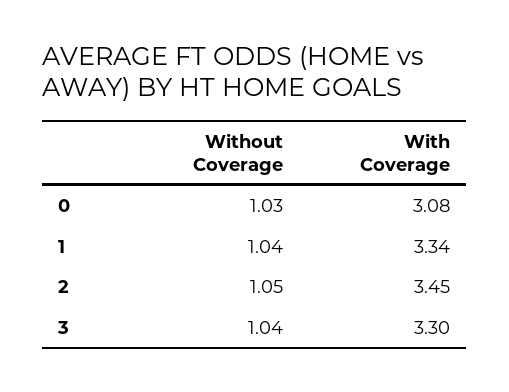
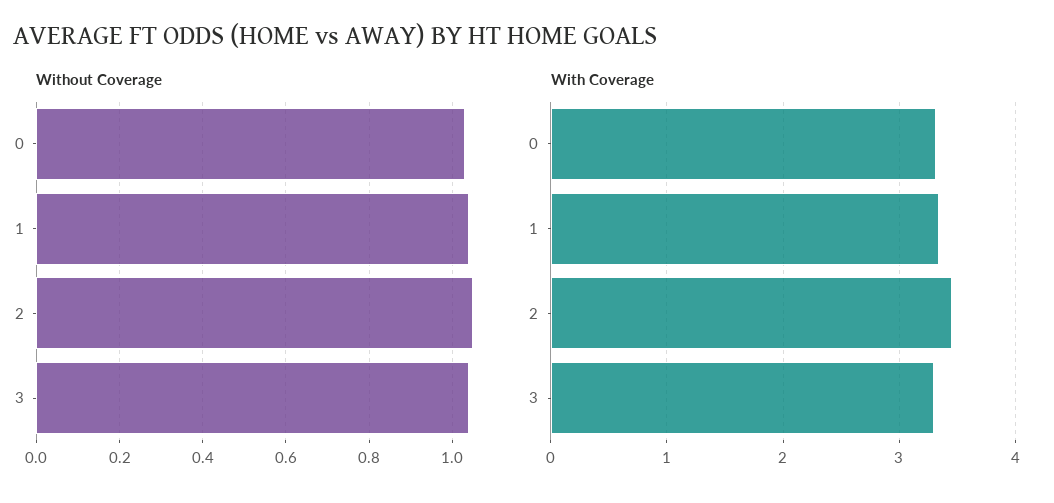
  {
    "Without Coverage": {
      "0": 1.03,
      "1": 1.04,
      "2": 1.05,
      "3": 1.04
    },
    "With Coverage": {
-     "0": 3.08,
+     "0": 3.3,
      "1": 3.34,
      "2": 3.45,
      "3": 3.3
    }
  }

